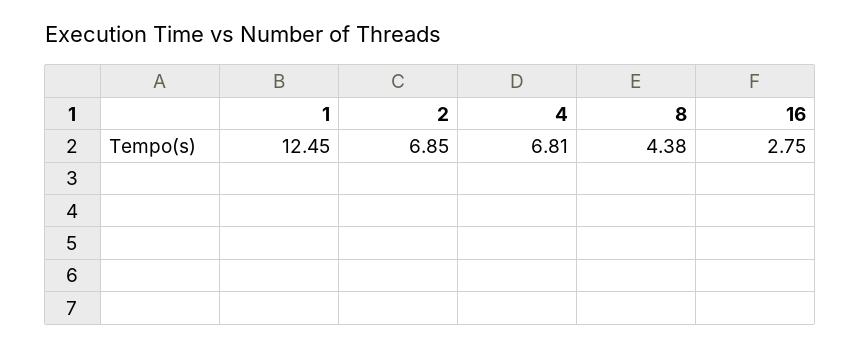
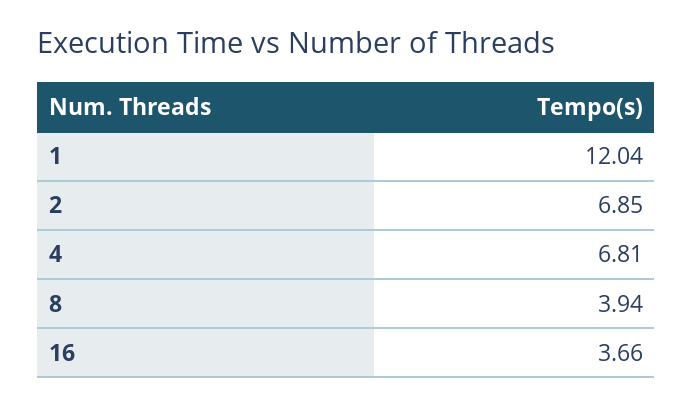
  {
-   "1": 12.45,
+   "1": 12.04,
    "2": 6.85,
    "4": 6.81,
-   "8": 4.38,
+   "8": 3.94,
-   "16": 2.75
+   "16": 3.66
  }

